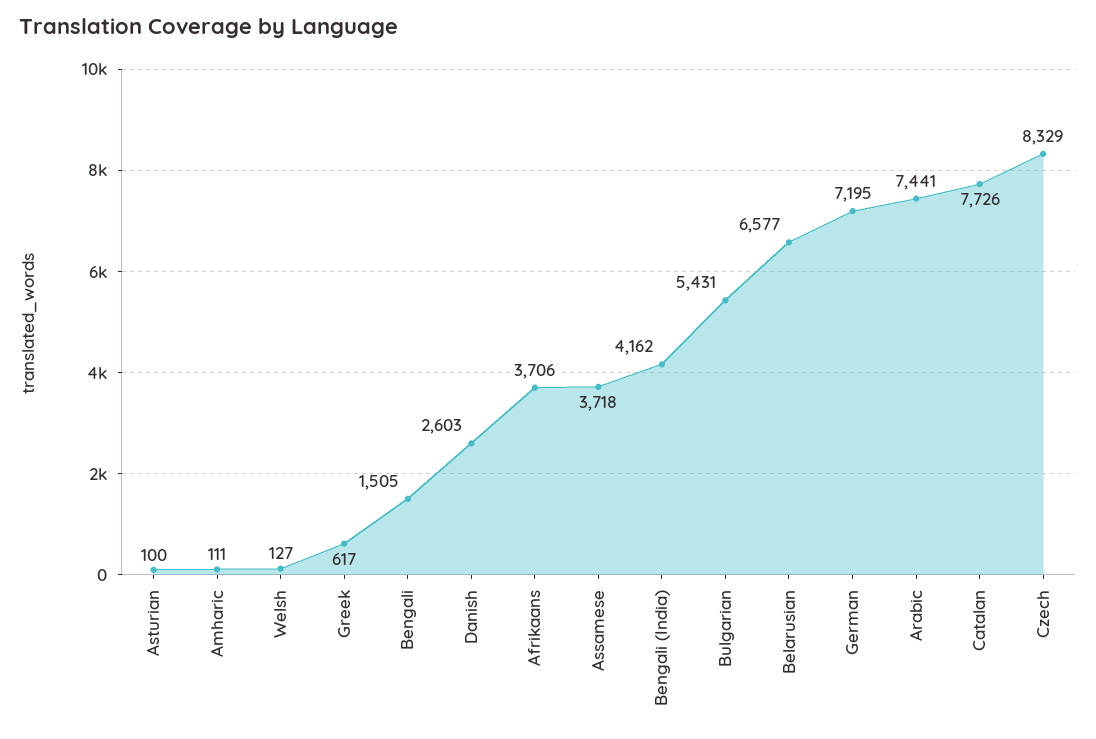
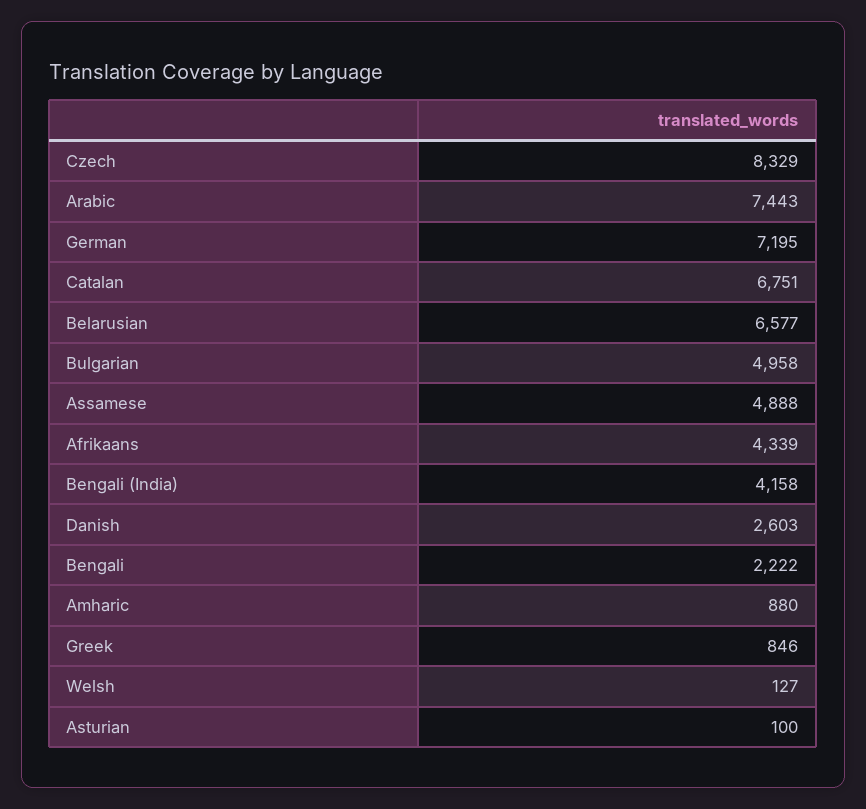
  {
    "Asturian": 100,
-   "Amharic": 111,
+   "Amharic": 880,
    "Welsh": 127,
-   "Greek": 617,
+   "Greek": 846,
-   "Bengali": 1505,
+   "Bengali": 2222,
    "Danish": 2603,
-   "Afrikaans": 3706,
+   "Afrikaans": 4339,
-   "Assamese": 3718,
+   "Assamese": 4888,
-   "Bengali (India)": 4162,
+   "Bengali (India)": 4158,
-   "Bulgarian": 5431,
+   "Bulgarian": 4958,
    "Belarusian": 6577,
    "German": 7195,
-   "Arabic": 7441,
+   "Arabic": 7443,
-   "Catalan": 7726,
+   "Catalan": 6751,
    "Czech": 8329
  }

